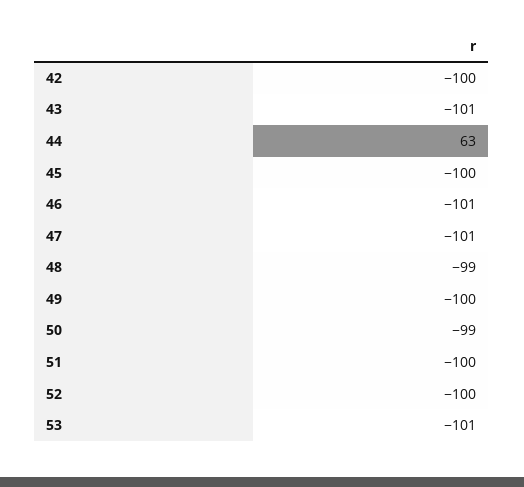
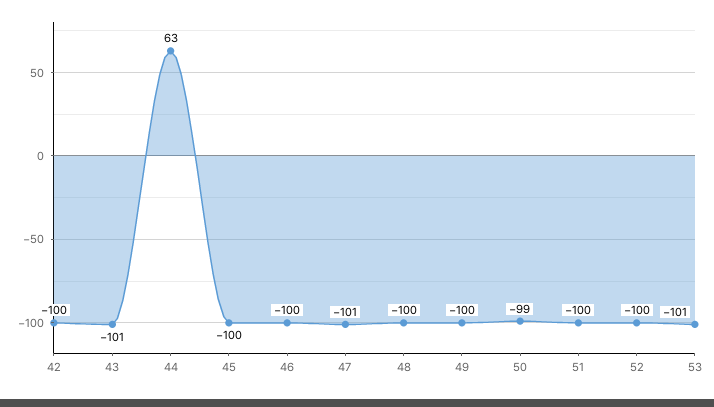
  {
    "42": -100,
    "43": -101,
    "44": 63,
    "45": -100,
-   "46": -101,
+   "46": -100,
    "47": -101,
-   "48": -99,
+   "48": -100,
    "49": -100,
    "50": -99,
    "51": -100,
    "52": -100,
    "53": -101
  }

